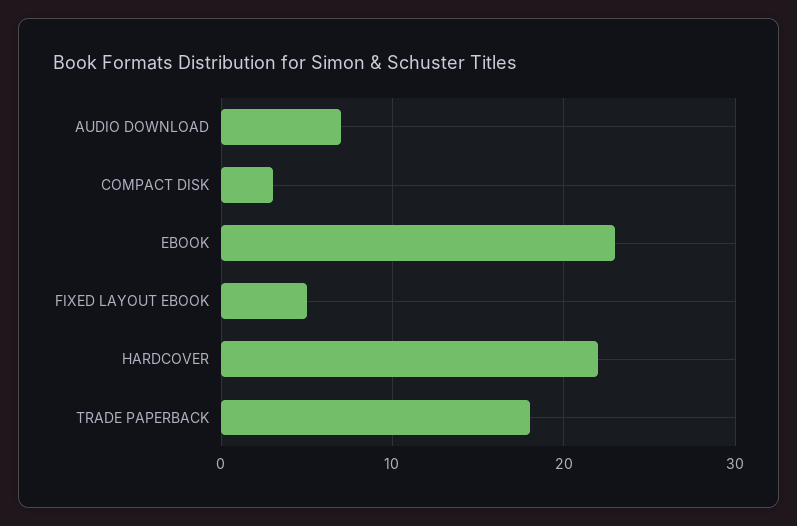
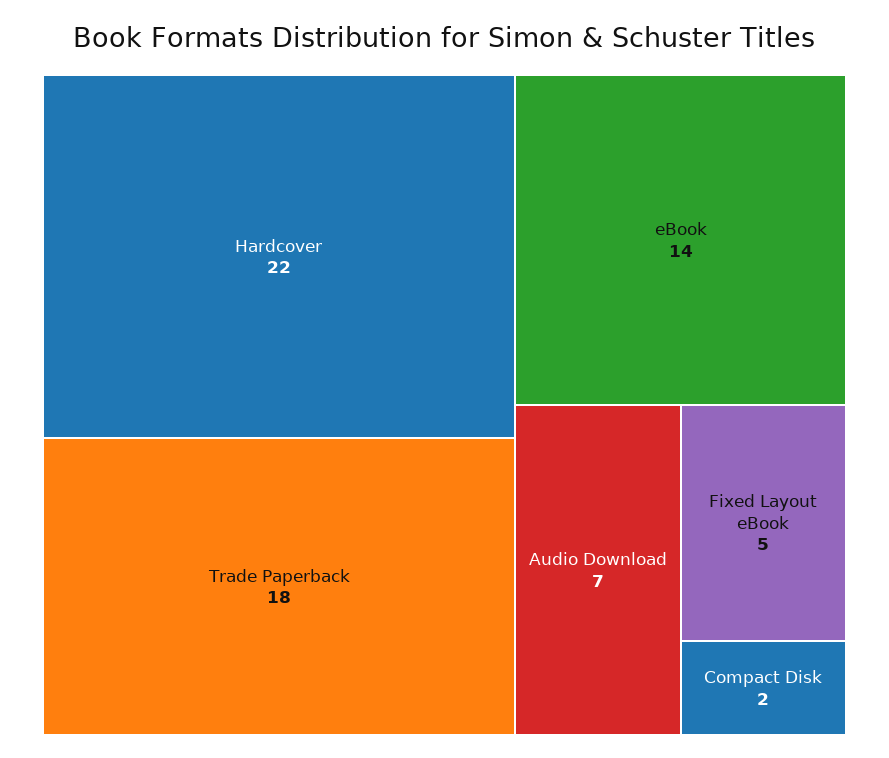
  {
    "AUDIO DOWNLOAD": 7,
-   "COMPACT DISK": 3,
+   "COMPACT DISK": 2,
-   "EBOOK": 23,
+   "EBOOK": 14,
    "FIXED LAYOUT EBOOK": 5,
    "HARDCOVER": 22,
    "TRADE PAPERBACK": 18
  }

